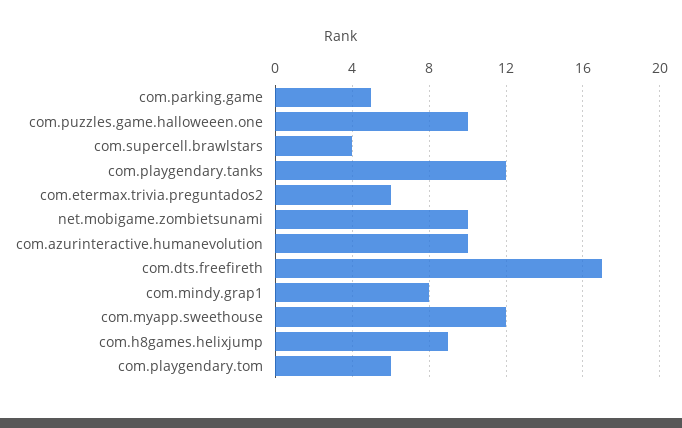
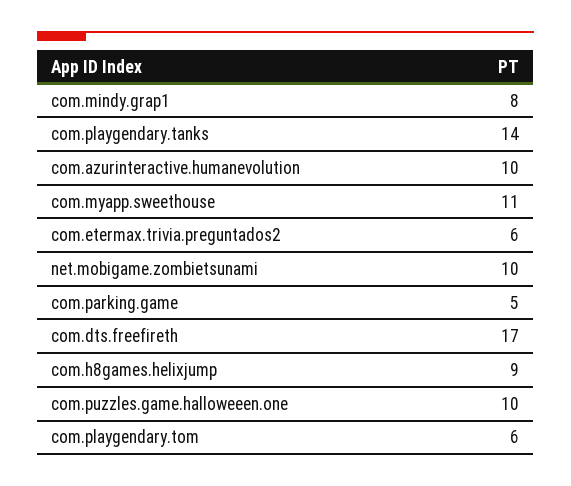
  {
    "com.parking.game": 5,
    "com.puzzles.game.halloweeen.one": 10,
-   "com.supercell.brawlstars": 4,
-   "com.playgendary.tanks": 12,
+   "com.playgendary.tanks": 14,
    "com.etermax.trivia.preguntados2": 6,
    "net.mobigame.zombietsunami": 10,
    "com.azurinteractive.humanevolution": 10,
    "com.dts.freefireth": 17,
    "com.mindy.grap1": 8,
-   "com.myapp.sweethouse": 12,
+   "com.myapp.sweethouse": 11,
    "com.h8games.helixjump": 9,
    "com.playgendary.tom": 6
  }

